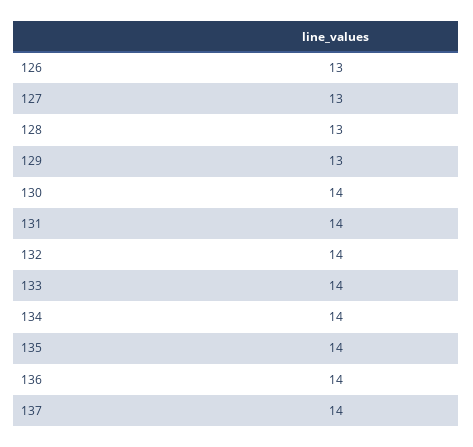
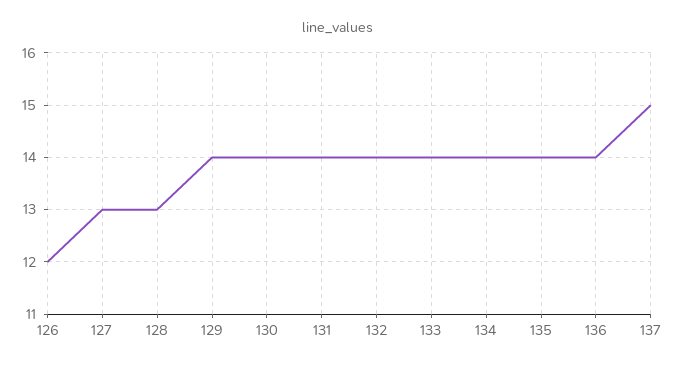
  {
-   "126": 13,
+   "126": 12,
    "127": 13,
    "128": 13,
-   "129": 13,
+   "129": 14,
    "130": 14,
    "131": 14,
    "132": 14,
    "133": 14,
    "134": 14,
    "135": 14,
    "136": 14,
-   "137": 14
+   "137": 15
  }

